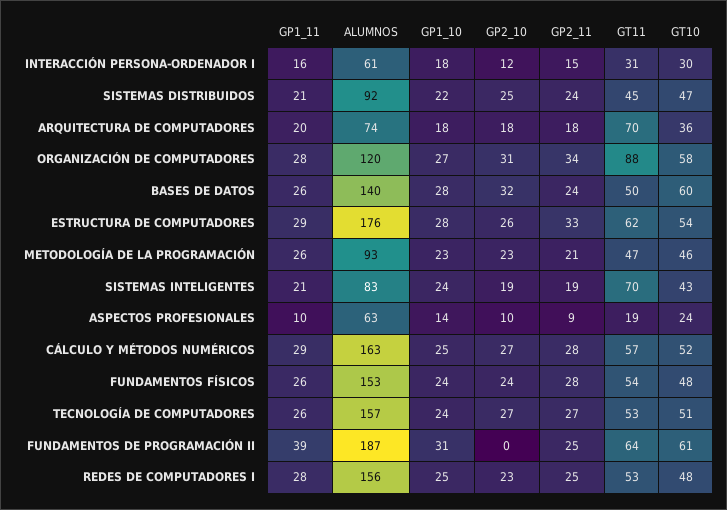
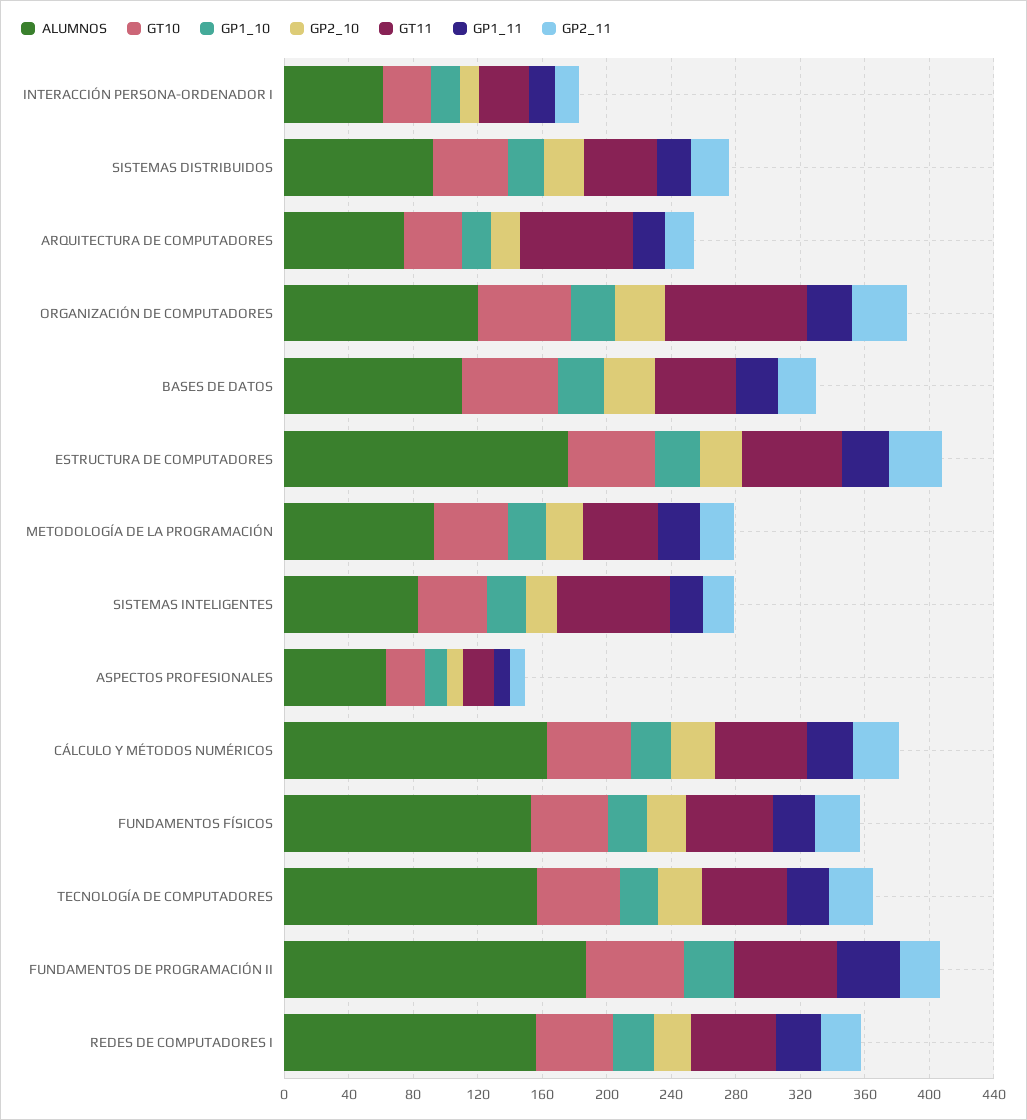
  {
    "GP1_11": {
      "INTERACCIÓN PERSONA-ORDENADOR I": 16,
      "SISTEMAS DISTRIBUIDOS": 21,
      "ARQUITECTURA DE COMPUTADORES": 20,
      "ORGANIZACIÓN DE COMPUTADORES": 28,
      "BASES DE DATOS": 26,
      "ESTRUCTURA DE COMPUTADORES": 29,
      "METODOLOGÍA DE LA PROGRAMACIÓN": 26,
      "SISTEMAS INTELIGENTES": 21,
      "ASPECTOS PROFESIONALES": 10,
      "CÁLCULO Y MÉTODOS NUMÉRICOS": 29,
      "FUNDAMENTOS FÍSICOS": 26,
      "TECNOLOGÍA DE COMPUTADORES": 26,
      "FUNDAMENTOS DE PROGRAMACIÓN II": 39,
      "REDES DE COMPUTADORES I": 28
    },
    "ALUMNOS": {
      "INTERACCIÓN PERSONA-ORDENADOR I": 61,
      "SISTEMAS DISTRIBUIDOS": 92,
      "ARQUITECTURA DE COMPUTADORES": 74,
      "ORGANIZACIÓN DE COMPUTADORES": 120,
-     "BASES DE DATOS": 140,
+     "BASES DE DATOS": 110,
      "ESTRUCTURA DE COMPUTADORES": 176,
      "METODOLOGÍA DE LA PROGRAMACIÓN": 93,
      "SISTEMAS INTELIGENTES": 83,
      "ASPECTOS PROFESIONALES": 63,
      "CÁLCULO Y MÉTODOS NUMÉRICOS": 163,
      "FUNDAMENTOS FÍSICOS": 153,
      "TECNOLOGÍA DE COMPUTADORES": 157,
      "FUNDAMENTOS DE PROGRAMACIÓN II": 187,
      "REDES DE COMPUTADORES I": 156
    },
    "GP1_10": {
      "INTERACCIÓN PERSONA-ORDENADOR I": 18,
      "SISTEMAS DISTRIBUIDOS": 22,
      "ARQUITECTURA DE COMPUTADORES": 18,
      "ORGANIZACIÓN DE COMPUTADORES": 27,
      "BASES DE DATOS": 28,
      "ESTRUCTURA DE COMPUTADORES": 28,
      "METODOLOGÍA DE LA PROGRAMACIÓN": 23,
      "SISTEMAS INTELIGENTES": 24,
      "ASPECTOS PROFESIONALES": 14,
      "CÁLCULO Y MÉTODOS NUMÉRICOS": 25,
      "FUNDAMENTOS FÍSICOS": 24,
      "TECNOLOGÍA DE COMPUTADORES": 24,
      "FUNDAMENTOS DE PROGRAMACIÓN II": 31,
      "REDES DE COMPUTADORES I": 25
    },
    "GP2_10": {
      "INTERACCIÓN PERSONA-ORDENADOR I": 12,
      "SISTEMAS DISTRIBUIDOS": 25,
      "ARQUITECTURA DE COMPUTADORES": 18,
      "ORGANIZACIÓN DE COMPUTADORES": 31,
      "BASES DE DATOS": 32,
      "ESTRUCTURA DE COMPUTADORES": 26,
      "METODOLOGÍA DE LA PROGRAMACIÓN": 23,
      "SISTEMAS INTELIGENTES": 19,
      "ASPECTOS PROFESIONALES": 10,
      "CÁLCULO Y MÉTODOS NUMÉRICOS": 27,
      "FUNDAMENTOS FÍSICOS": 24,
      "TECNOLOGÍA DE COMPUTADORES": 27,
      "FUNDAMENTOS DE PROGRAMACIÓN II": 0,
      "REDES DE COMPUTADORES I": 23
    },
    "GP2_11": {
      "INTERACCIÓN PERSONA-ORDENADOR I": 15,
      "SISTEMAS DISTRIBUIDOS": 24,
      "ARQUITECTURA DE COMPUTADORES": 18,
      "ORGANIZACIÓN DE COMPUTADORES": 34,
      "BASES DE DATOS": 24,
      "ESTRUCTURA DE COMPUTADORES": 33,
      "METODOLOGÍA DE LA PROGRAMACIÓN": 21,
      "SISTEMAS INTELIGENTES": 19,
      "ASPECTOS PROFESIONALES": 9,
      "CÁLCULO Y MÉTODOS NUMÉRICOS": 28,
      "FUNDAMENTOS FÍSICOS": 28,
      "TECNOLOGÍA DE COMPUTADORES": 27,
      "FUNDAMENTOS DE PROGRAMACIÓN II": 25,
      "REDES DE COMPUTADORES I": 25
    },
    "GT11": {
      "INTERACCIÓN PERSONA-ORDENADOR I": 31,
      "SISTEMAS DISTRIBUIDOS": 45,
      "ARQUITECTURA DE COMPUTADORES": 70,
      "ORGANIZACIÓN DE COMPUTADORES": 88,
      "BASES DE DATOS": 50,
      "ESTRUCTURA DE COMPUTADORES": 62,
      "METODOLOGÍA DE LA PROGRAMACIÓN": 47,
      "SISTEMAS INTELIGENTES": 70,
      "ASPECTOS PROFESIONALES": 19,
      "CÁLCULO Y MÉTODOS NUMÉRICOS": 57,
      "FUNDAMENTOS FÍSICOS": 54,
      "TECNOLOGÍA DE COMPUTADORES": 53,
      "FUNDAMENTOS DE PROGRAMACIÓN II": 64,
      "REDES DE COMPUTADORES I": 53
    },
    "GT10": {
      "INTERACCIÓN PERSONA-ORDENADOR I": 30,
      "SISTEMAS DISTRIBUIDOS": 47,
      "ARQUITECTURA DE COMPUTADORES": 36,
      "ORGANIZACIÓN DE COMPUTADORES": 58,
      "BASES DE DATOS": 60,
      "ESTRUCTURA DE COMPUTADORES": 54,
      "METODOLOGÍA DE LA PROGRAMACIÓN": 46,
      "SISTEMAS INTELIGENTES": 43,
      "ASPECTOS PROFESIONALES": 24,
      "CÁLCULO Y MÉTODOS NUMÉRICOS": 52,
      "FUNDAMENTOS FÍSICOS": 48,
      "TECNOLOGÍA DE COMPUTADORES": 51,
      "FUNDAMENTOS DE PROGRAMACIÓN II": 61,
      "REDES DE COMPUTADORES I": 48
    }
  }

